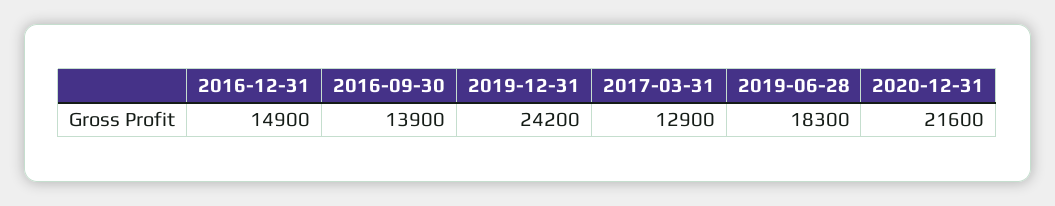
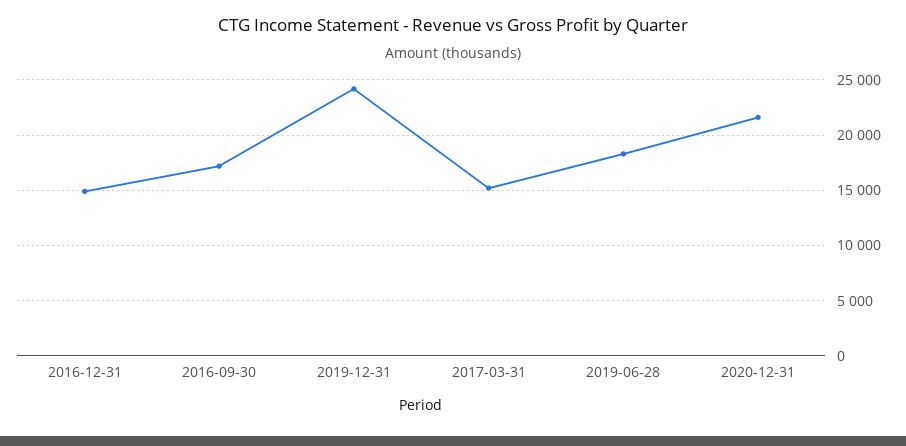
  {
    "2016-12-31": 14900,
-   "2016-09-30": 13900,
+   "2016-09-30": 17000,
    "2019-12-31": 24200,
-   "2017-03-31": 12900,
+   "2017-03-31": 15000,
    "2019-06-28": 18300,
    "2020-12-31": 21600
  }

